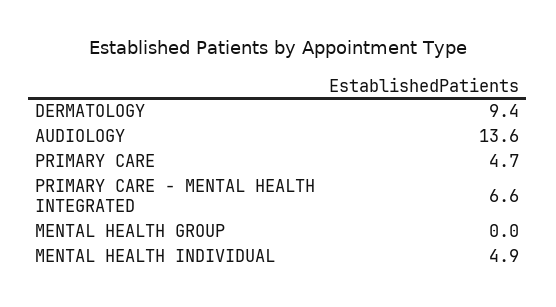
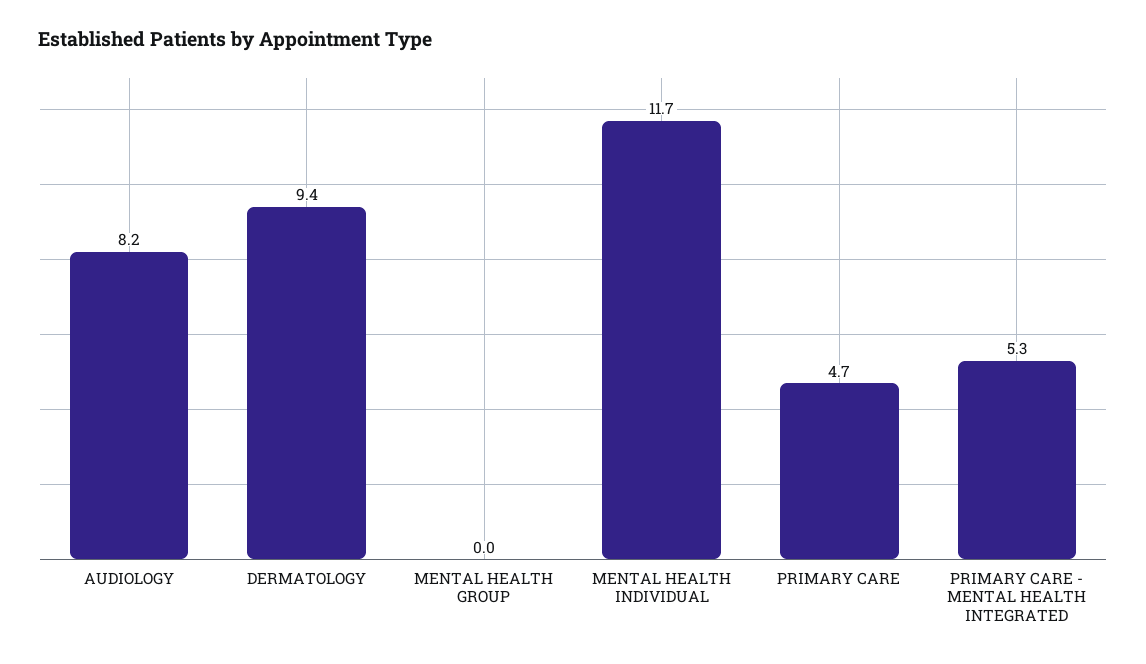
  {
    "DERMATOLOGY": 9.4,
-   "AUDIOLOGY": 13.6,
+   "AUDIOLOGY": 8.2,
    "PRIMARY CARE": 4.7,
-   "PRIMARY CARE - MENTAL HEALTH INTEGRATED": 6.6,
+   "PRIMARY CARE - MENTAL HEALTH INTEGRATED": 5.3,
    "MENTAL HEALTH GROUP": 0,
-   "MENTAL HEALTH INDIVIDUAL": 4.9
+   "MENTAL HEALTH INDIVIDUAL": 11.7
  }

